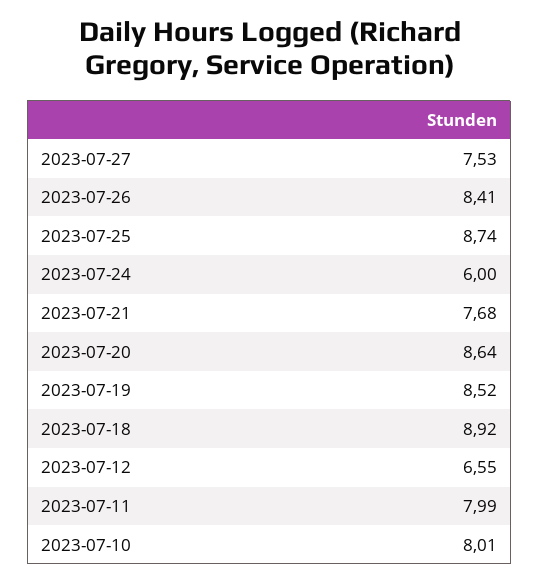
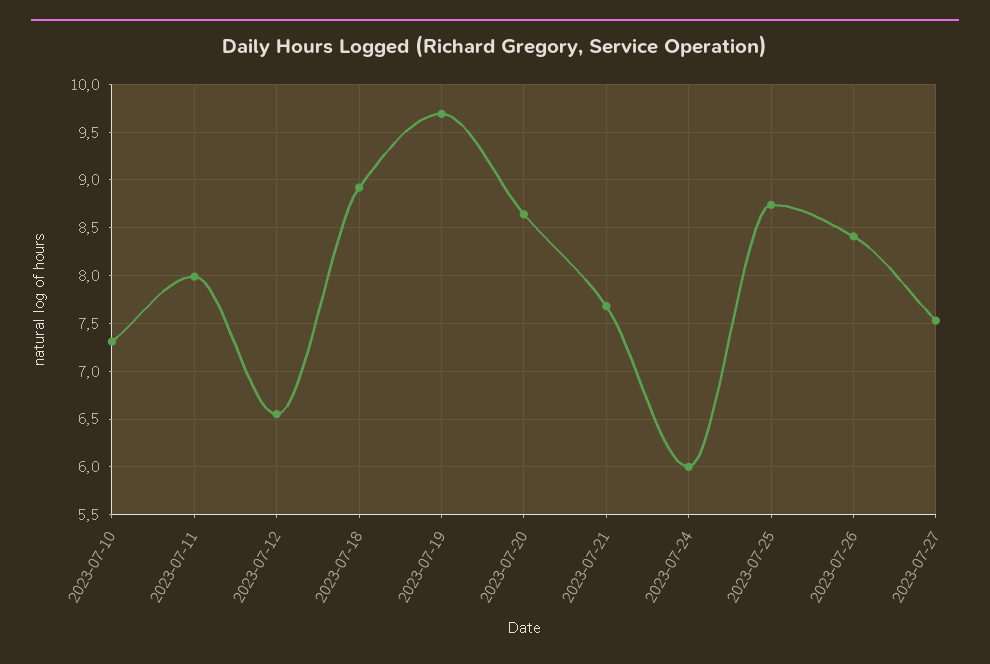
  {
    "2023-07-27": 7.53,
    "2023-07-26": 8.41,
    "2023-07-25": 8.74,
    "2023-07-24": 6,
    "2023-07-21": 7.68,
    "2023-07-20": 8.64,
-   "2023-07-19": 8.52,
+   "2023-07-19": 9.7,
    "2023-07-18": 8.92,
    "2023-07-12": 6.55,
    "2023-07-11": 7.99,
-   "2023-07-10": 8.01
+   "2023-07-10": 7.3
  }

